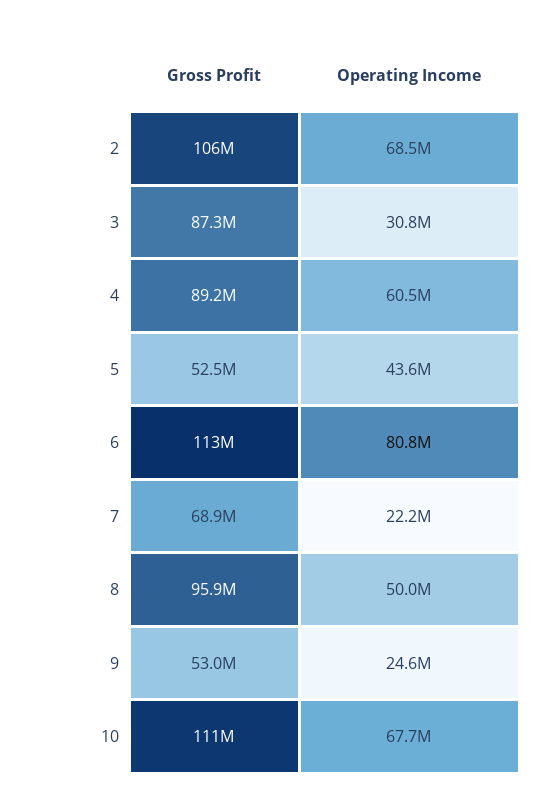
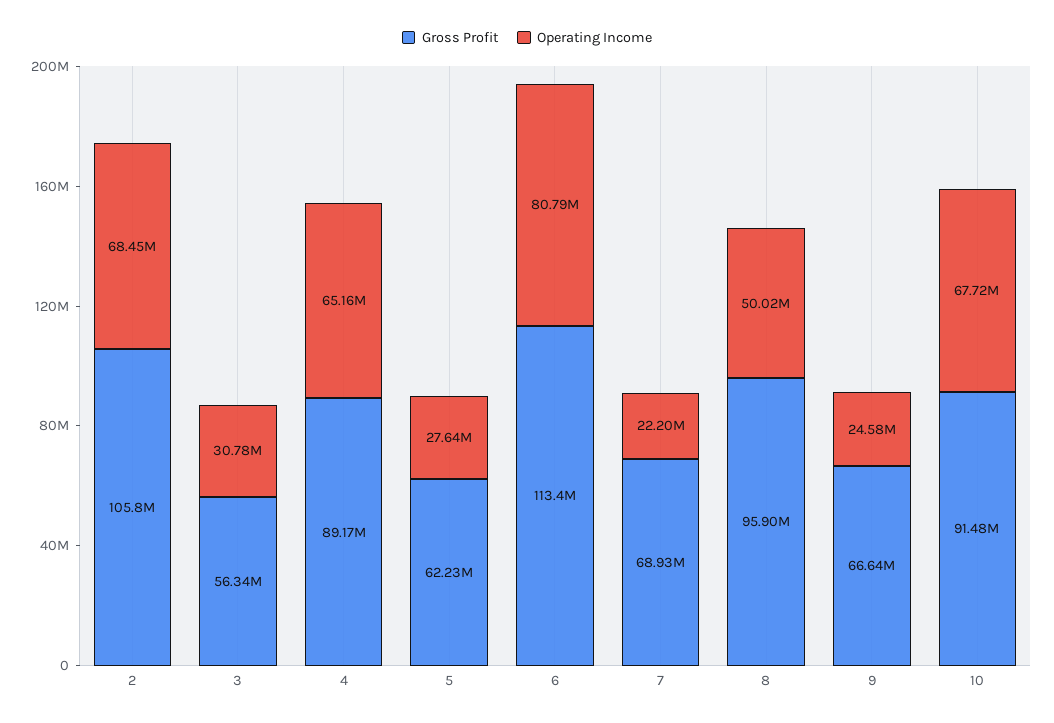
  {
    "Gross Profit": {
      "2": 105800000,
-     "3": 87300000,
+     "3": 56340000,
      "4": 89170000,
-     "5": 52500000,
+     "5": 62230000,
      "6": 113400000,
      "7": 68930000,
      "8": 95900000,
-     "9": 53000000,
+     "9": 66640000,
-     "10": 111000000
+     "10": 91480000
    },
    "Operating Income": {
      "2": 68450000,
      "3": 30780000,
-     "4": 60500000,
+     "4": 65160000,
-     "5": 43600000,
+     "5": 27640000,
      "6": 80790000,
      "7": 22200000,
      "8": 50020000,
      "9": 24580000,
      "10": 67720000
    }
  }

